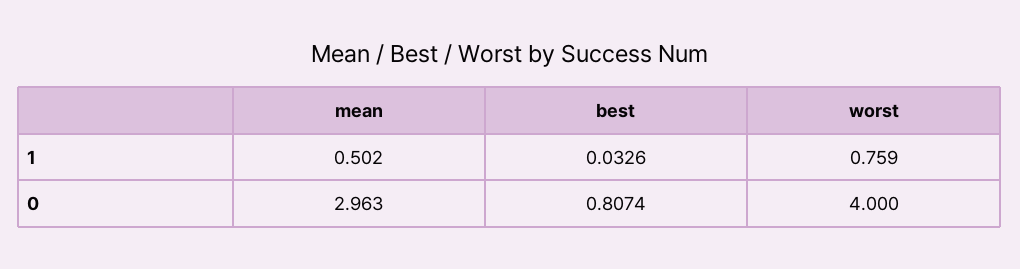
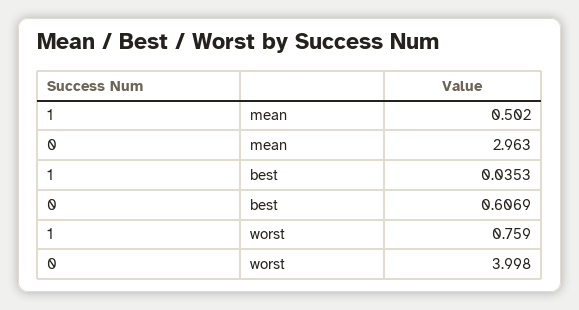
  {
    "mean": {
      "1": 0.502,
      "0": 2.963
    },
    "best": {
-     "1": 0.0326,
+     "1": 0.0353,
-     "0": 0.8074
+     "0": 0.6069
    },
    "worst": {
      "1": 0.759,
-     "0": 4
+     "0": 3.998
    }
  }

